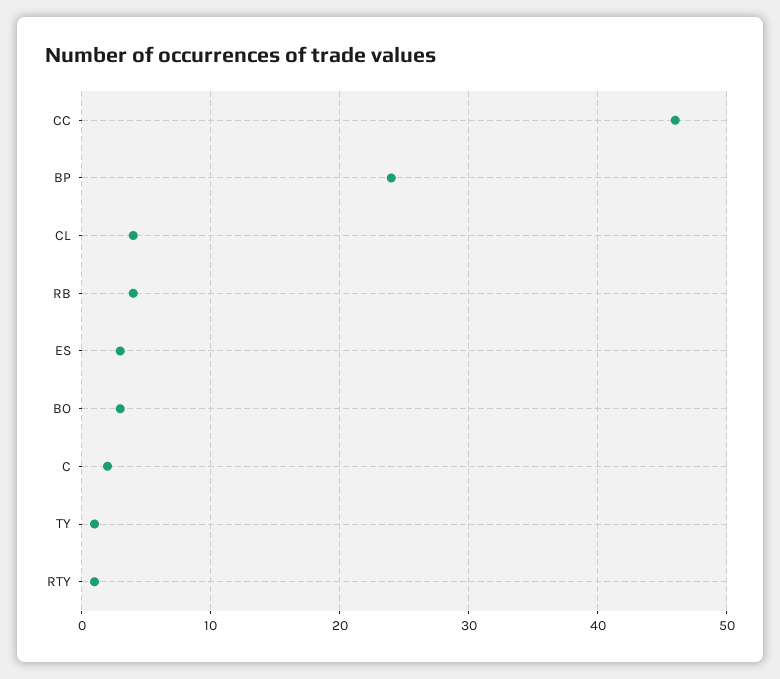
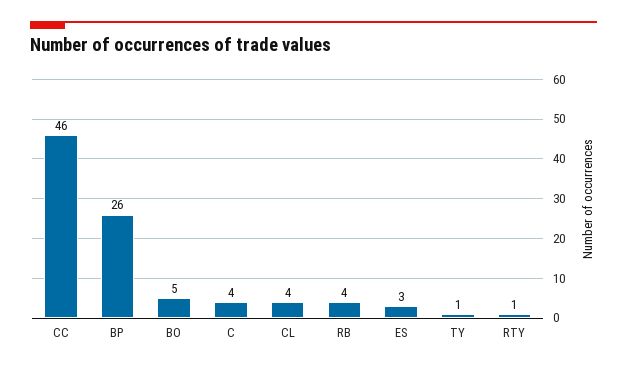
  {
    "CC": 46,
-   "BP": 24,
+   "BP": 26,
    "CL": 4,
    "RB": 4,
    "ES": 3,
-   "BO": 3,
+   "BO": 5,
-   "C": 2,
+   "C": 4,
    "TY": 1,
    "RTY": 1
  }

